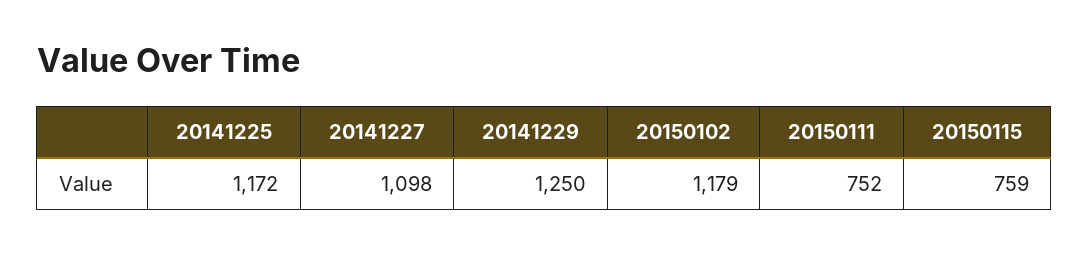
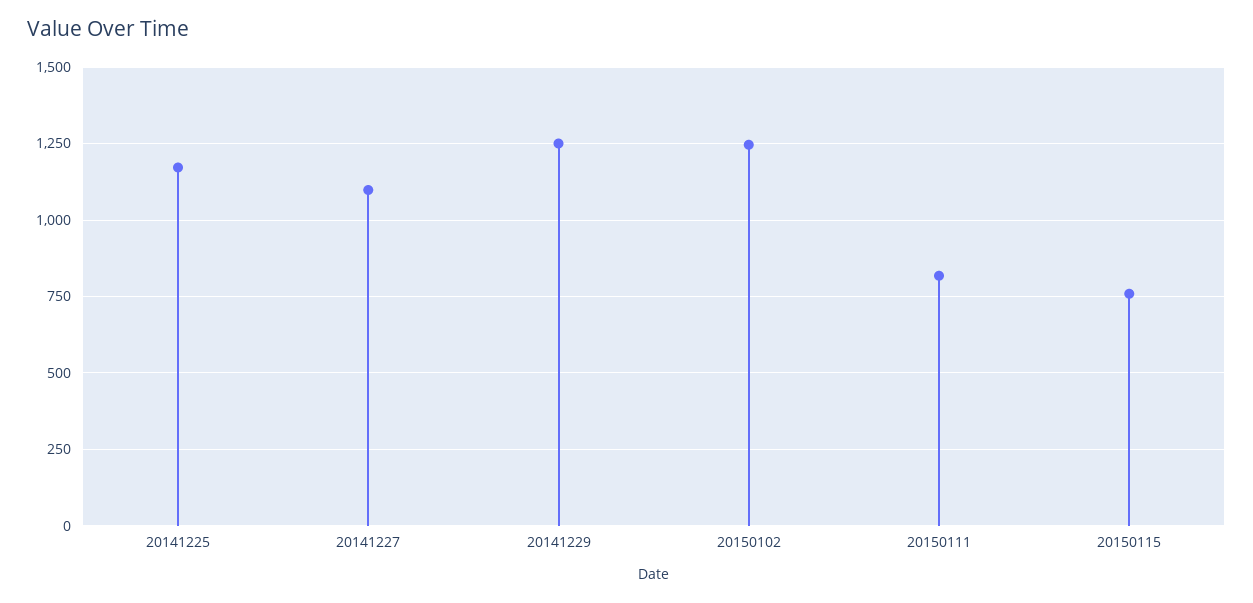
  {
    "20141225": 1172,
    "20141227": 1098,
    "20141229": 1250,
-   "20150102": 1179,
+   "20150102": 1250,
-   "20150111": 752,
+   "20150111": 825,
    "20150115": 759
  }

